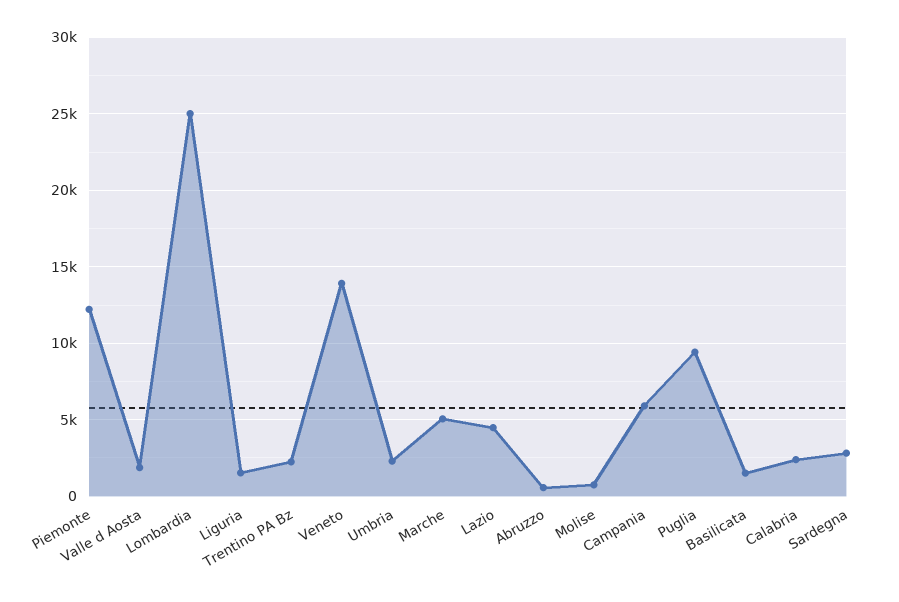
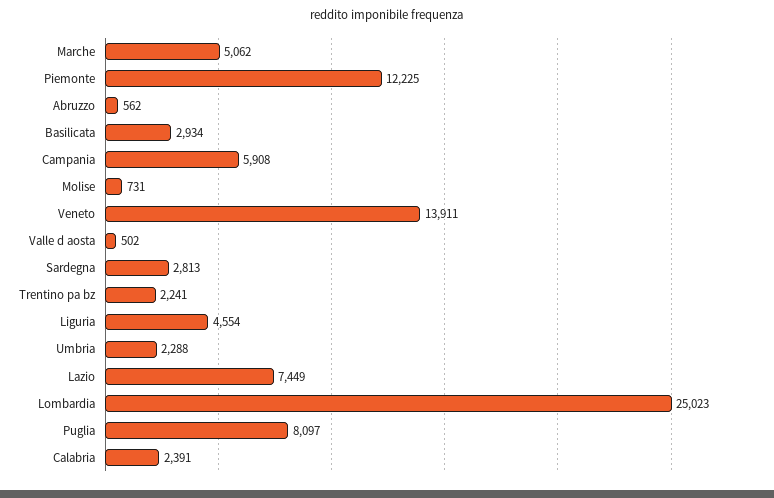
  {
    "Piemonte": 12225,
-   "Valle d Aosta": 2000,
+   "Valle d Aosta": 502,
    "Lombardia": 25023,
-   "Liguria": 1500,
+   "Liguria": 4554,
    "Trentino PA Bz": 2241,
    "Veneto": 13911,
    "Umbria": 2288,
    "Marche": 5062,
-   "Lazio": 4500,
+   "Lazio": 7449,
    "Abruzzo": 562,
    "Molise": 731,
    "Campania": 5908,
-   "Puglia": 9500,
+   "Puglia": 8097,
-   "Basilicata": 1500,
+   "Basilicata": 2934,
    "Calabria": 2391,
    "Sardegna": 2813
  }

